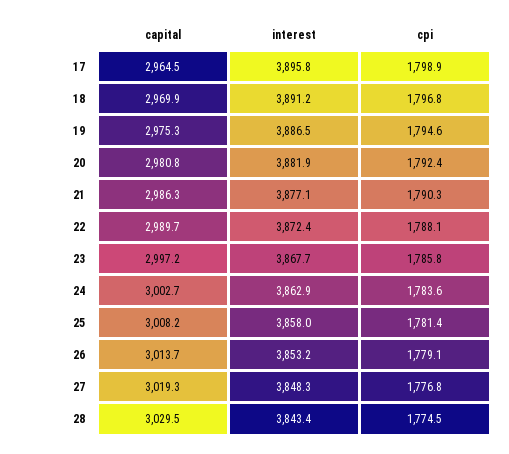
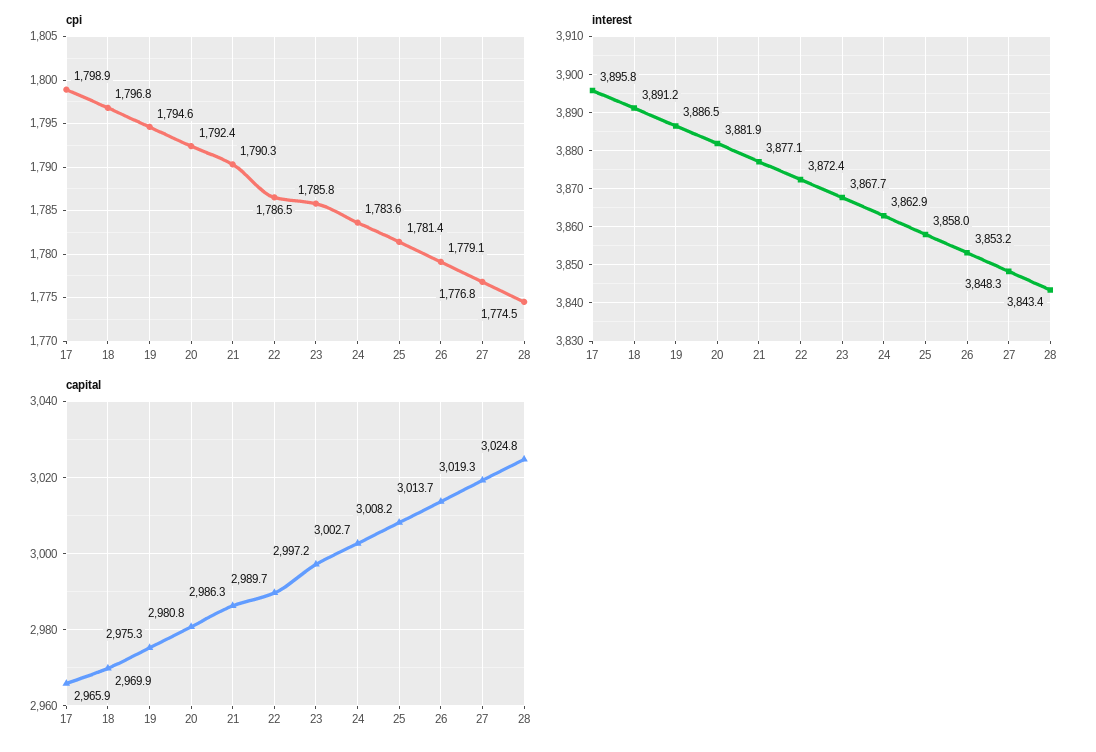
  {
    "capital": {
-     "17": 2964.5,
+     "17": 2965.9,
      "18": 2969.9,
      "19": 2975.3,
      "20": 2980.8,
      "21": 2986.3,
      "22": 2989.7,
      "23": 2997.2,
      "24": 3002.7,
      "25": 3008.2,
      "26": 3013.7,
      "27": 3019.3,
-     "28": 3029.5
+     "28": 3024.8
    },
    "interest": {
      "17": 3895.8,
      "18": 3891.2,
      "19": 3886.5,
      "20": 3881.9,
      "21": 3877.1,
      "22": 3872.4,
      "23": 3867.7,
      "24": 3862.9,
      "25": 3858,
      "26": 3853.2,
      "27": 3848.3,
      "28": 3843.4
    },
    "cpi": {
      "17": 1798.9,
      "18": 1796.8,
      "19": 1794.6,
      "20": 1792.4,
      "21": 1790.3,
-     "22": 1788.1,
+     "22": 1786.5,
      "23": 1785.8,
      "24": 1783.6,
      "25": 1781.4,
      "26": 1779.1,
      "27": 1776.8,
      "28": 1774.5
    }
  }

